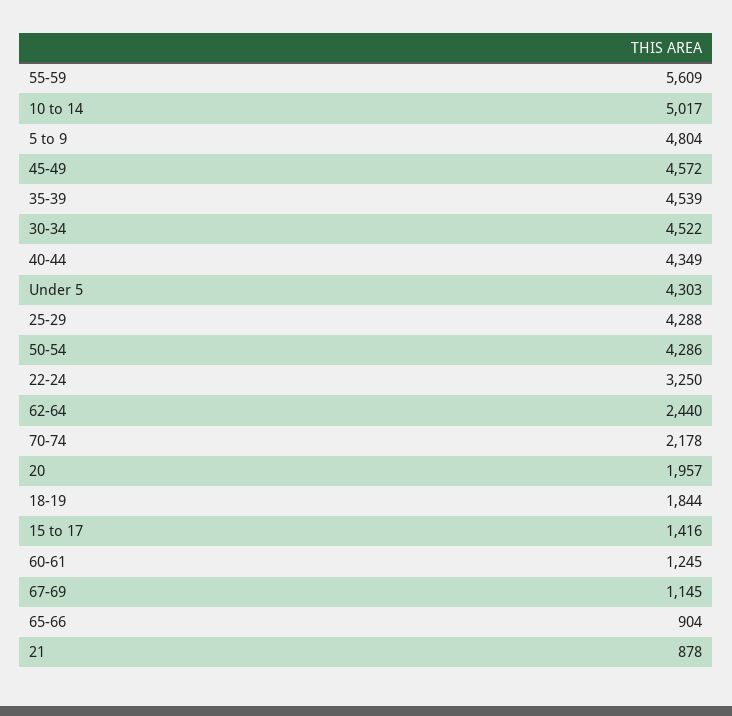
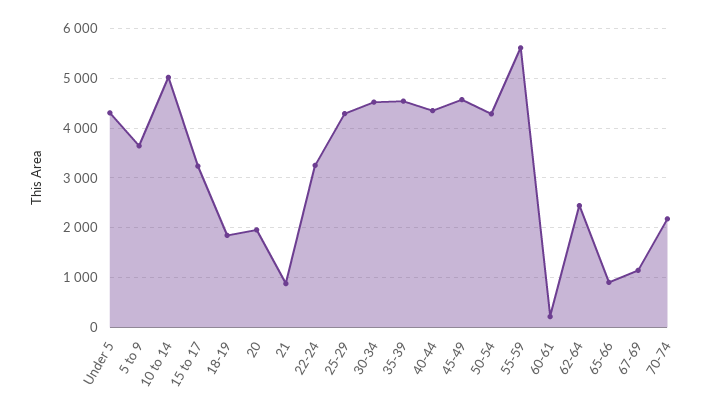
  {
    "55-59": 5609,
    "10 to 14": 5017,
-   "5 to 9": 4804,
+   "5 to 9": 3600,
    "45-49": 4572,
    "35-39": 4539,
    "30-34": 4522,
    "40-44": 4349,
    "Under 5": 4303,
    "25-29": 4288,
    "50-54": 4286,
    "22-24": 3250,
    "62-64": 2440,
    "70-74": 2178,
    "20": 1957,
    "18-19": 1844,
-   "15 to 17": 1416,
+   "15 to 17": 3200,
-   "60-61": 1245,
+   "60-61": 200,
    "67-69": 1145,
    "65-66": 904,
    "21": 878
  }

